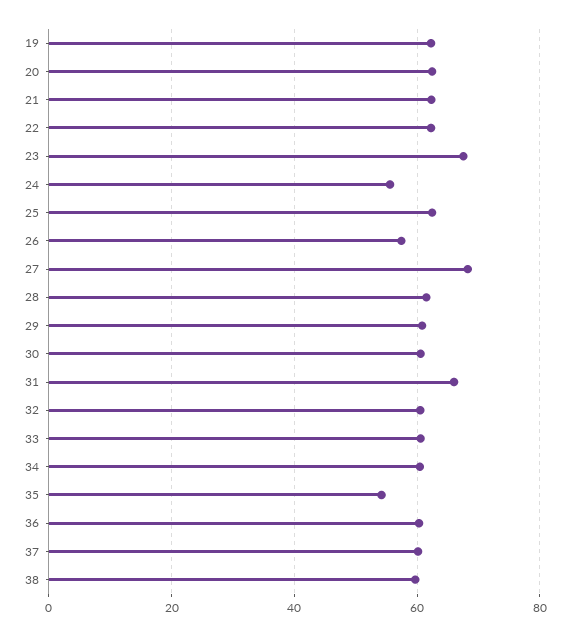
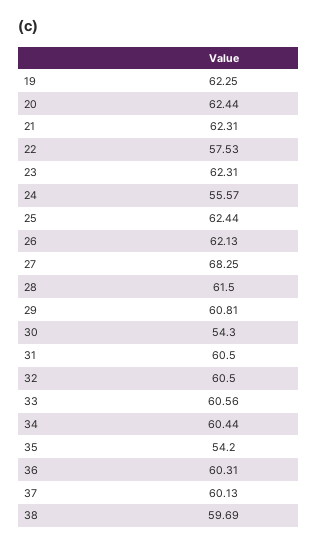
  {
    "19": 62.25,
    "20": 62.44,
    "21": 62.31,
-   "22": 62,
+   "22": 57.53,
-   "23": 68,
+   "23": 62.31,
    "24": 55.57,
    "25": 62.44,
-   "26": 58,
+   "26": 62.13,
    "27": 68.25,
    "28": 61.5,
    "29": 60.81,
-   "30": 60,
+   "30": 54.3,
-   "31": 66,
+   "31": 60.5,
    "32": 60.5,
    "33": 60.56,
    "34": 60.44,
    "35": 54.2,
    "36": 60.31,
    "37": 60.13,
    "38": 59.69
  }

